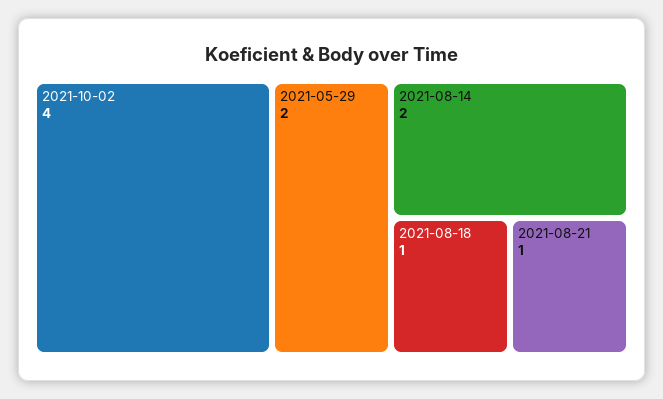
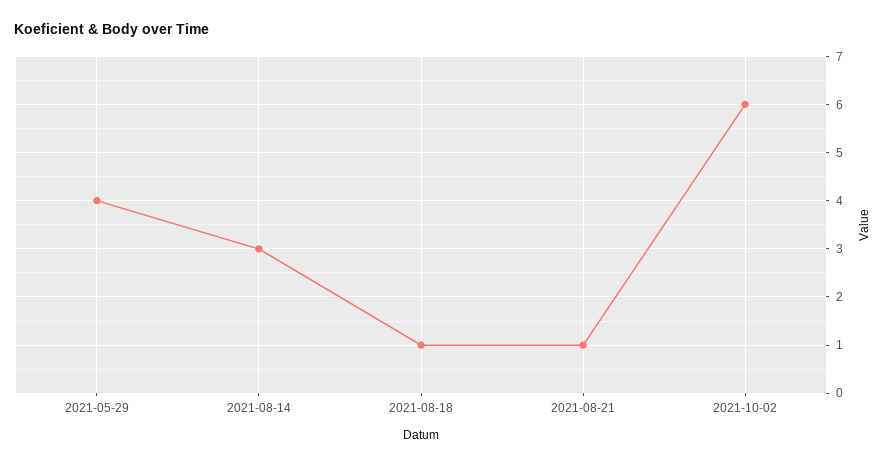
  {
-   "2021-10-02": 4,
+   "2021-10-02": 6,
-   "2021-05-29": 2,
+   "2021-05-29": 4,
-   "2021-08-14": 2,
+   "2021-08-14": 3,
    "2021-08-18": 1,
    "2021-08-21": 1
  }

